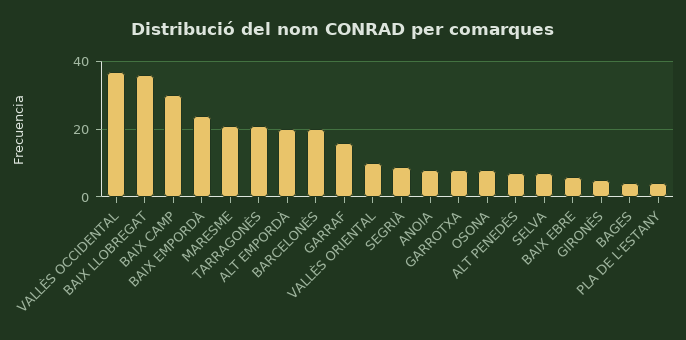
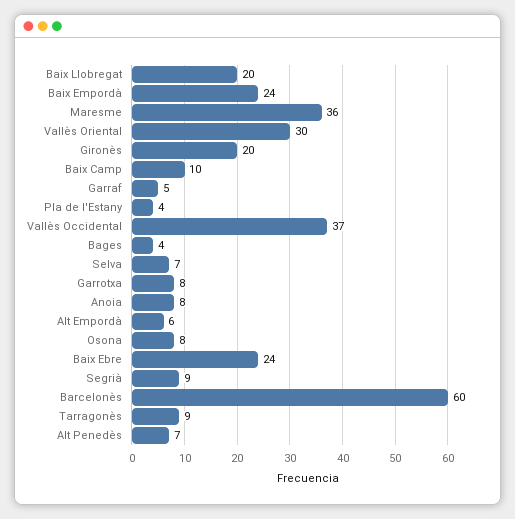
  {
    "VALLÈS OCCIDENTAL": 37,
-   "BAIX LLOBREGAT": 35,
+   "BAIX LLOBREGAT": 20,
-   "BAIX CAMP": 30,
+   "BAIX CAMP": 10,
    "BAIX EMPORDÀ": 24,
-   "MARESME": 20,
+   "MARESME": 36,
-   "TARRAGONÈS": 20,
+   "TARRAGONÈS": 9,
-   "ALT EMPORDÀ": 20,
+   "ALT EMPORDÀ": 6,
-   "BARCELONÈS": 20,
+   "BARCELONÈS": 60,
-   "GARRAF": 15,
+   "GARRAF": 5,
-   "VALLÈS ORIENTAL": 10,
+   "VALLÈS ORIENTAL": 30,
    "SEGRIÀ": 9,
    "ANOIA": 8,
    "GARROTXA": 8,
    "OSONA": 8,
    "ALT PENEDÈS": 7,
    "SELVA": 7,
-   "BAIX EBRE": 5,
+   "BAIX EBRE": 24,
-   "GIRONÈS": 5,
+   "GIRONÈS": 20,
    "BAGES": 4,
    "PLA DE L'ESTANY": 4
  }

